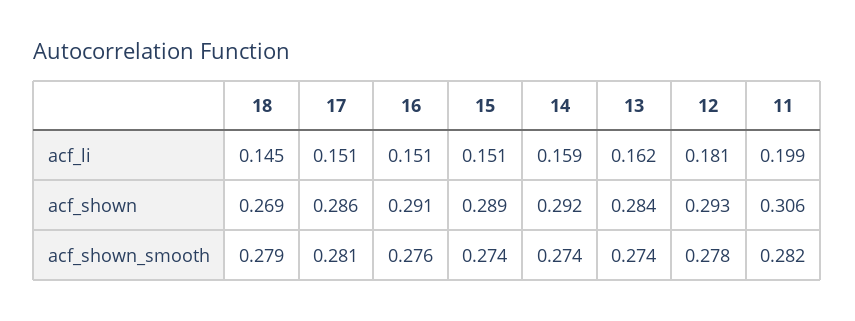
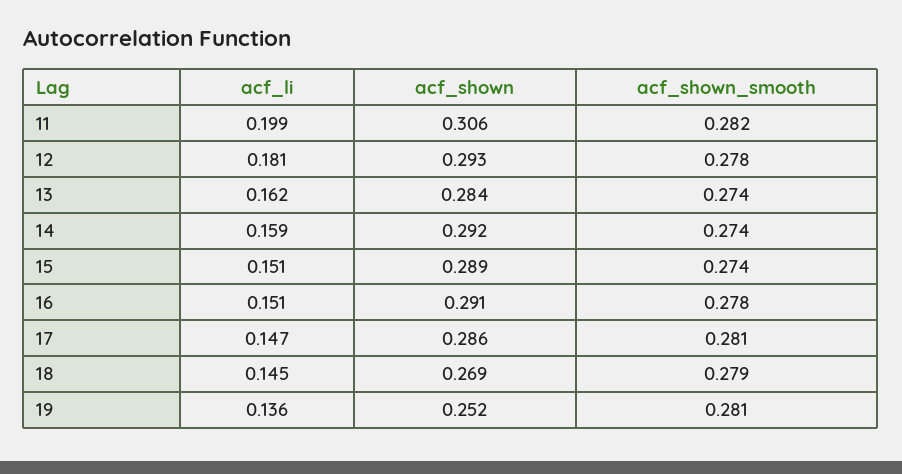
  {
    "18": {
      "acf_li": 0.145,
      "acf_shown": 0.269,
      "acf_shown_smooth": 0.279
    },
    "17": {
-     "acf_li": 0.151,
+     "acf_li": 0.147,
      "acf_shown": 0.286,
      "acf_shown_smooth": 0.281
    },
    "16": {
      "acf_li": 0.151,
      "acf_shown": 0.291,
-     "acf_shown_smooth": 0.276
+     "acf_shown_smooth": 0.278
    },
    "15": {
      "acf_li": 0.151,
      "acf_shown": 0.289,
      "acf_shown_smooth": 0.274
    },
    "14": {
      "acf_li": 0.159,
      "acf_shown": 0.292,
      "acf_shown_smooth": 0.274
    },
    "13": {
      "acf_li": 0.162,
      "acf_shown": 0.284,
      "acf_shown_smooth": 0.274
    },
    "12": {
      "acf_li": 0.181,
      "acf_shown": 0.293,
      "acf_shown_smooth": 0.278
    },
    "11": {
      "acf_li": 0.199,
      "acf_shown": 0.306,
      "acf_shown_smooth": 0.282
-   }
+   },
+   "19": {
+     "acf_li": 0.136,
+     "acf_shown": 0.252,
+     "acf_shown_smooth": 0.281
+   }
  }

